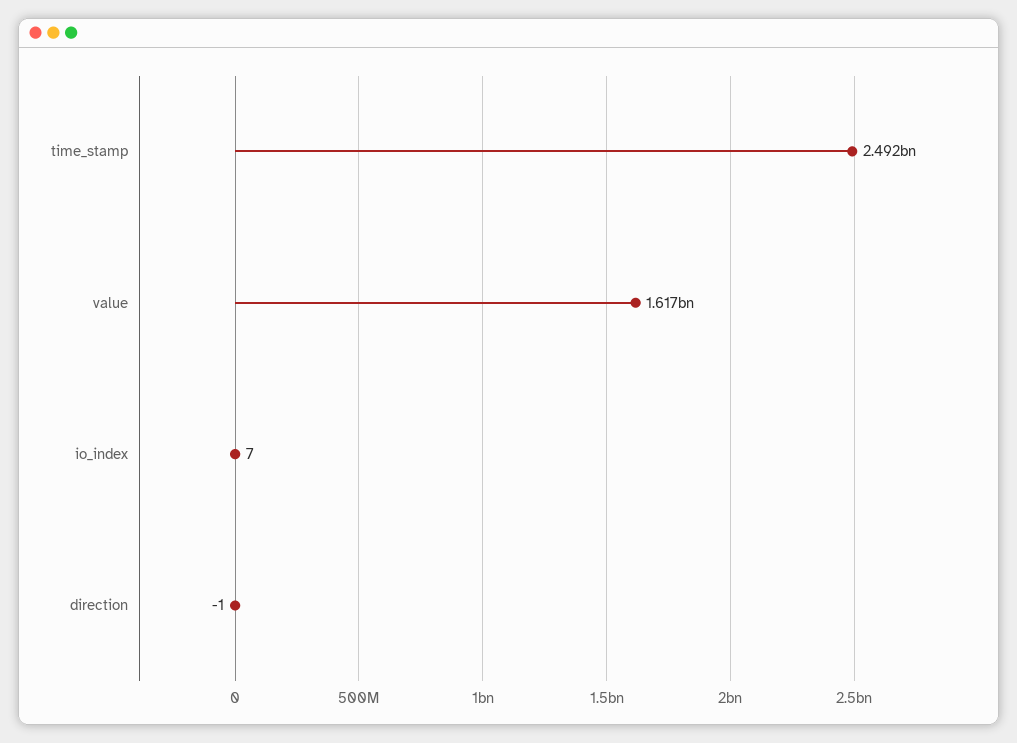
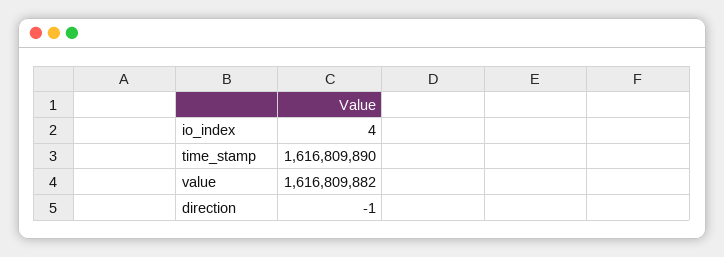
  {
-   "time_stamp": 2492000000,
+   "time_stamp": 1616809890,
    "value": 1616809882,
-   "io_index": 7,
+   "io_index": 4,
    "direction": -1
  }

